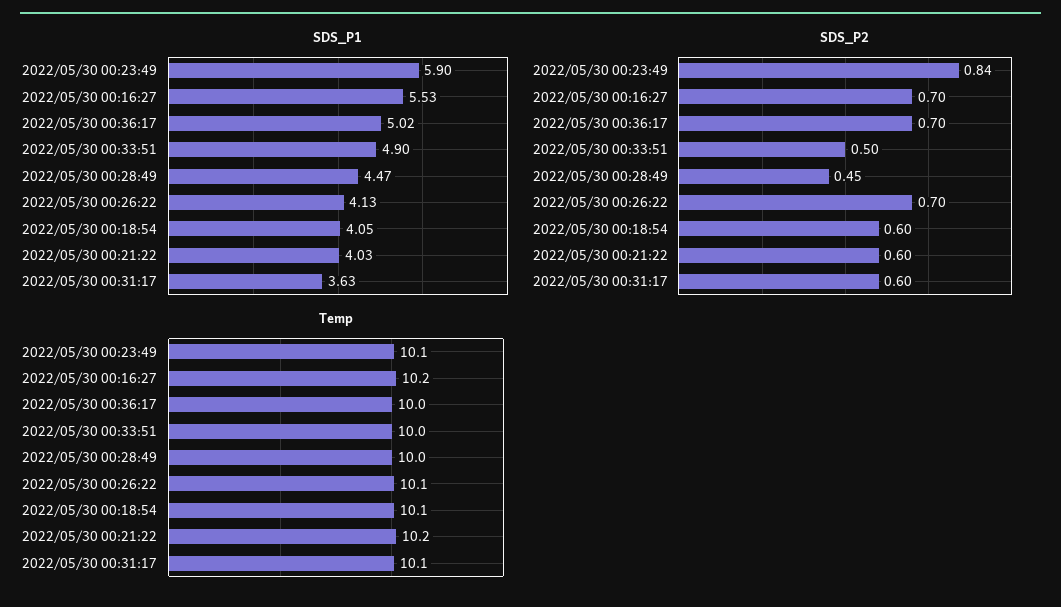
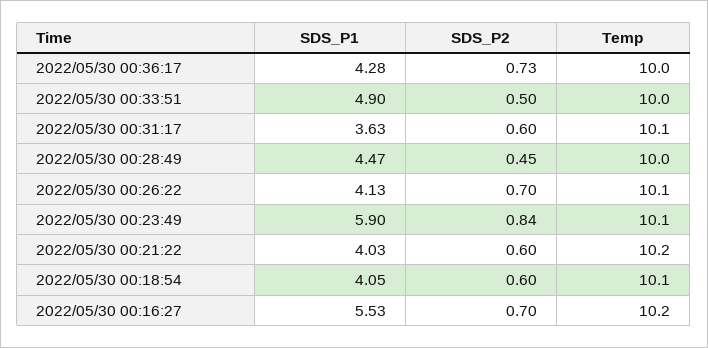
  {
    "SDS_P1": {
      "2022/05/30 00:23:49": 5.9,
      "2022/05/30 00:16:27": 5.53,
-     "2022/05/30 00:36:17": 5.02,
+     "2022/05/30 00:36:17": 4.28,
      "2022/05/30 00:33:51": 4.9,
      "2022/05/30 00:28:49": 4.47,
      "2022/05/30 00:26:22": 4.13,
      "2022/05/30 00:18:54": 4.05,
      "2022/05/30 00:21:22": 4.03,
      "2022/05/30 00:31:17": 3.63
    },
    "SDS_P2": {
      "2022/05/30 00:23:49": 0.84,
      "2022/05/30 00:16:27": 0.7,
-     "2022/05/30 00:36:17": 0.7,
+     "2022/05/30 00:36:17": 0.73,
      "2022/05/30 00:33:51": 0.5,
      "2022/05/30 00:28:49": 0.45,
      "2022/05/30 00:26:22": 0.7,
      "2022/05/30 00:18:54": 0.6,
      "2022/05/30 00:21:22": 0.6,
      "2022/05/30 00:31:17": 0.6
    },
    "Temp": {
      "2022/05/30 00:23:49": 10.1,
      "2022/05/30 00:16:27": 10.2,
      "2022/05/30 00:36:17": 10,
      "2022/05/30 00:33:51": 10,
      "2022/05/30 00:28:49": 10,
      "2022/05/30 00:26:22": 10.1,
      "2022/05/30 00:18:54": 10.1,
      "2022/05/30 00:21:22": 10.2,
      "2022/05/30 00:31:17": 10.1
    }
  }

